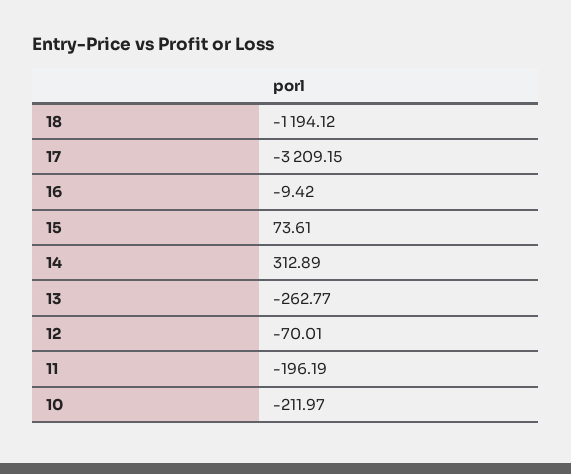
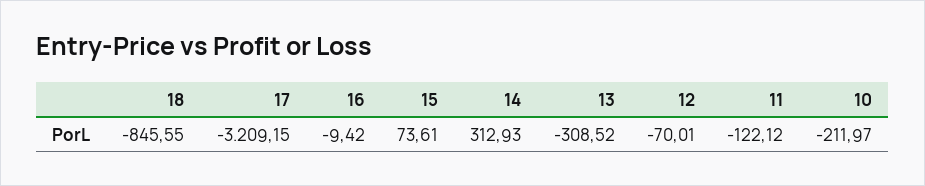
  {
-   "18": -1194.12,
+   "18": -845.55,
    "17": -3209.15,
    "16": -9.42,
    "15": 73.61,
-   "14": 312.89,
+   "14": 312.93,
-   "13": -262.77,
+   "13": -308.52,
    "12": -70.01,
-   "11": -196.19,
+   "11": -122.12,
    "10": -211.97
  }

